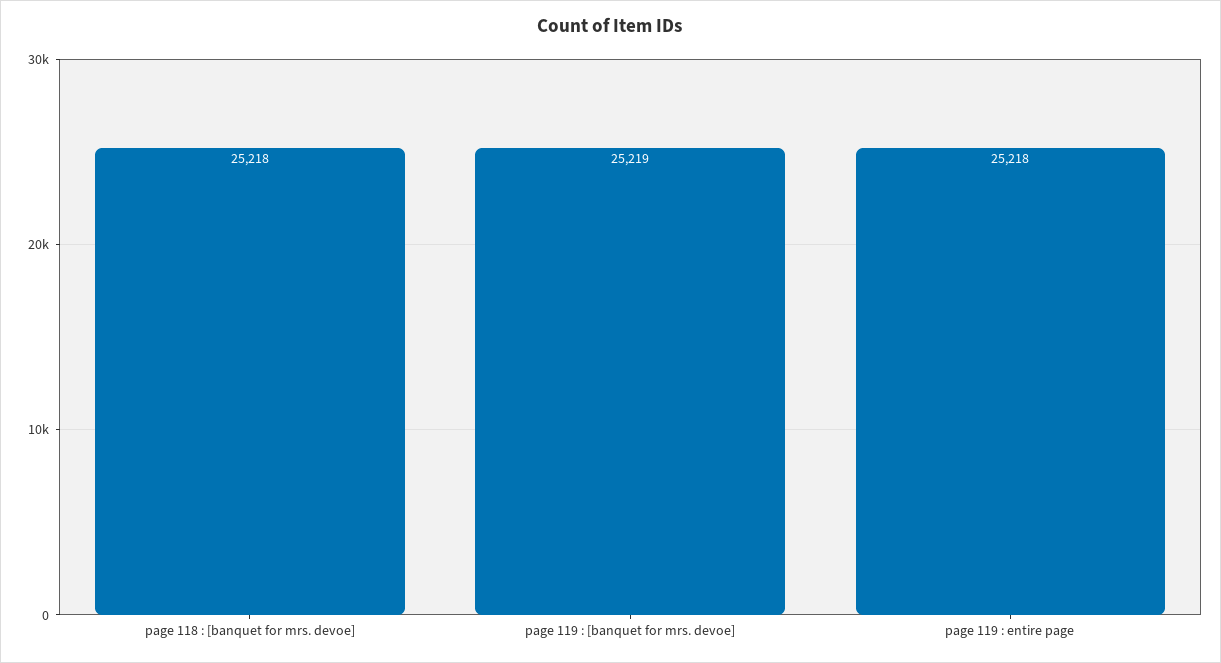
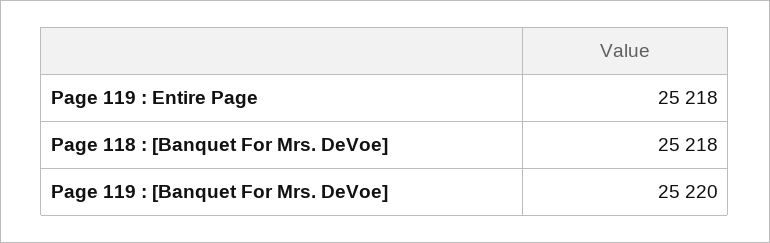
  {
    "page 118 : [banquet for mrs. devoe]": 25218,
-   "page 119 : [banquet for mrs. devoe]": 25219,
+   "page 119 : [banquet for mrs. devoe]": 25220,
    "page 119 : entire page": 25218
  }

